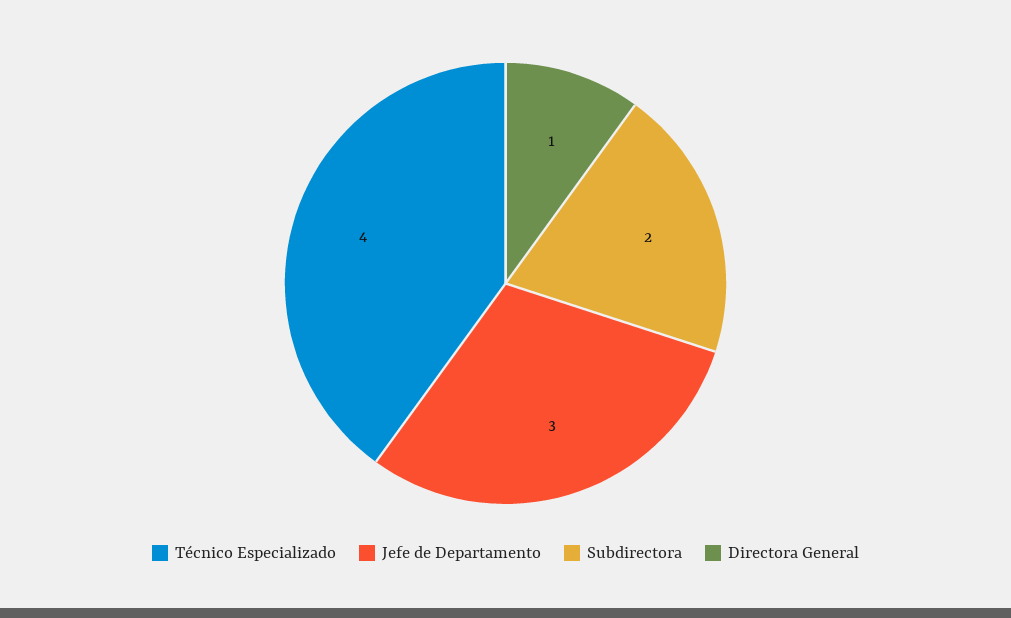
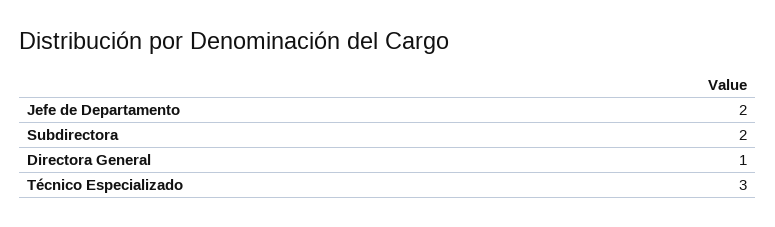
  {
-   "Técnico Especializado": 4,
+   "Técnico Especializado": 3,
-   "Jefe de Departamento": 3,
+   "Jefe de Departamento": 2,
    "Subdirectora": 2,
    "Directora General": 1
  }

